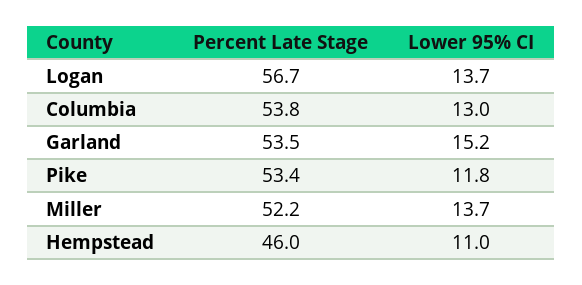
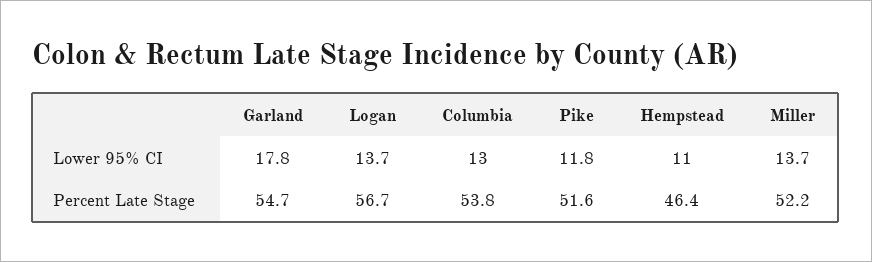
  {
    "Percent Late Stage": {
      "Logan": 56.7,
      "Columbia": 53.8,
-     "Garland": 53.5,
+     "Garland": 54.7,
-     "Pike": 53.4,
+     "Pike": 51.6,
      "Miller": 52.2,
-     "Hempstead": 46
+     "Hempstead": 46.4
    },
    "Lower 95% CI": {
      "Logan": 13.7,
      "Columbia": 13,
-     "Garland": 15.2,
+     "Garland": 17.8,
      "Pike": 11.8,
      "Miller": 13.7,
      "Hempstead": 11
    }
  }

